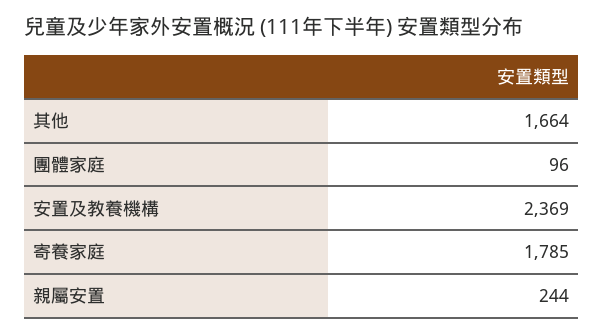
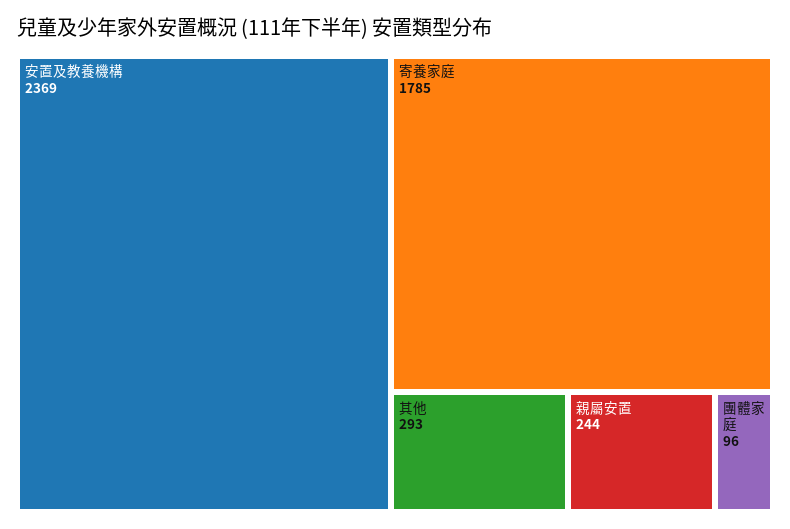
  {
-   "其他": 1664,
+   "其他": 293,
    "團體家庭": 96,
    "安置及教養機構": 2369,
    "寄養家庭": 1785,
    "親屬安置": 244
  }

